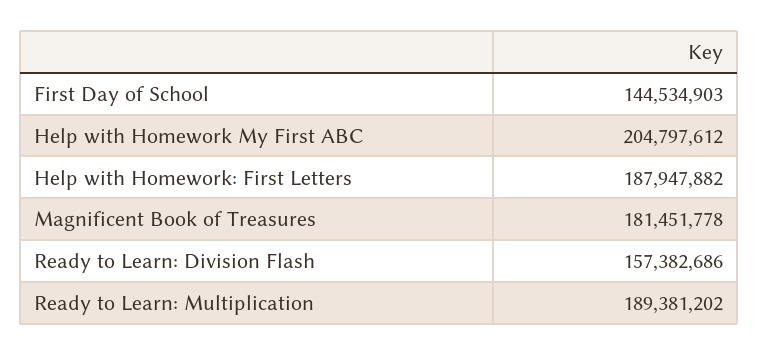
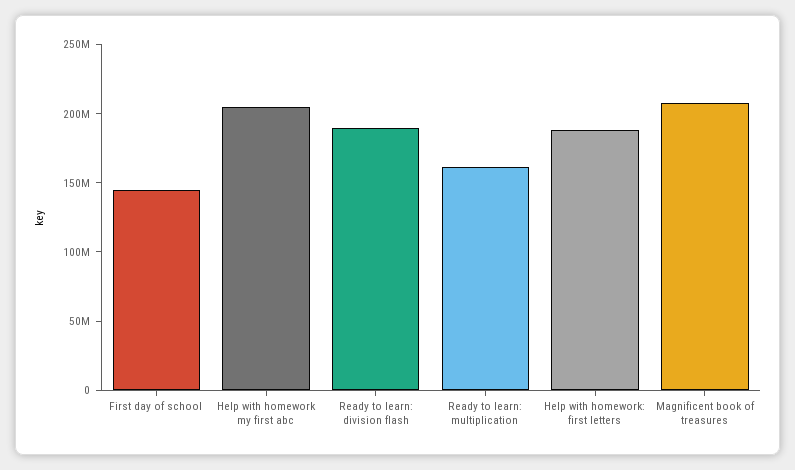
  {
    "First Day of School": 144534903,
    "Help with Homework My First ABC": 204797612,
    "Help with Homework: First Letters": 187947882,
-   "Magnificent Book of Treasures": 181451778,
+   "Magnificent Book of Treasures": 210000000,
-   "Ready to Learn: Division Flash": 157382686,
+   "Ready to Learn: Division Flash": 190000000,
-   "Ready to Learn: Multiplication": 189381202
+   "Ready to Learn: Multiplication": 160000000
  }

